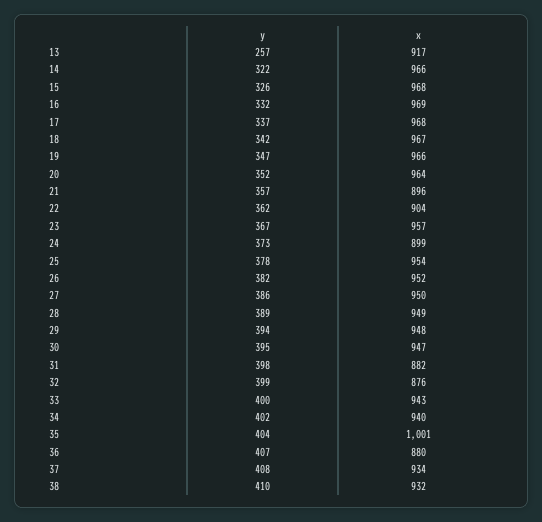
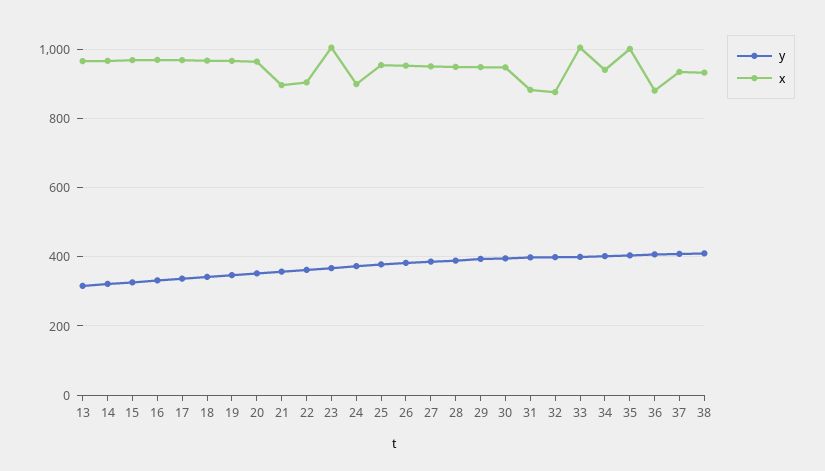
  {
    "y": {
-     "13": 257,
+     "13": 320,
      "14": 322,
      "15": 326,
      "16": 332,
      "17": 337,
      "18": 342,
      "19": 347,
      "20": 352,
      "21": 357,
      "22": 362,
      "23": 367,
      "24": 373,
      "25": 378,
      "26": 382,
      "27": 386,
      "28": 389,
      "29": 394,
      "30": 395,
      "31": 398,
      "32": 399,
      "33": 400,
      "34": 402,
      "35": 404,
      "36": 407,
      "37": 408,
      "38": 410
    },
    "x": {
-     "13": 917,
+     "13": 960,
      "14": 966,
      "15": 968,
      "16": 969,
      "17": 968,
      "18": 967,
      "19": 966,
      "20": 964,
      "21": 896,
      "22": 904,
-     "23": 957,
+     "23": 1000,
      "24": 899,
      "25": 954,
      "26": 952,
      "27": 950,
      "28": 949,
      "29": 948,
      "30": 947,
      "31": 882,
      "32": 876,
-     "33": 943,
+     "33": 1000,
      "34": 940,
      "35": 1001,
      "36": 880,
      "37": 934,
      "38": 932
    }
  }

